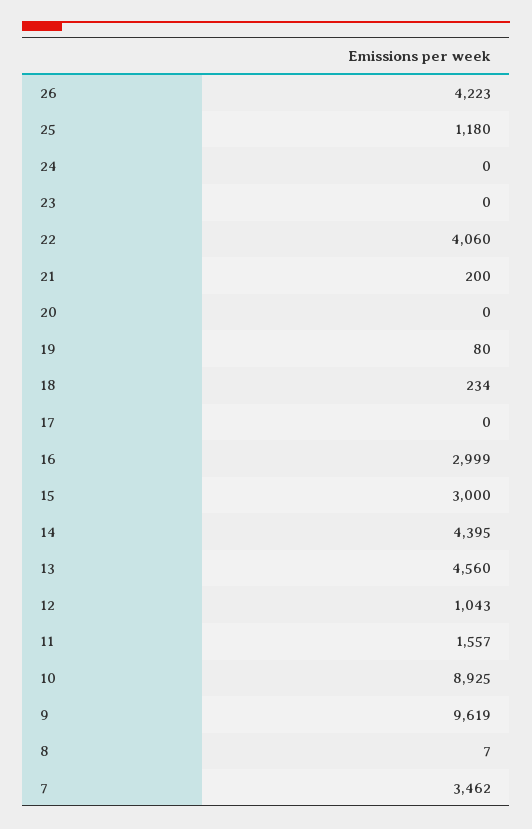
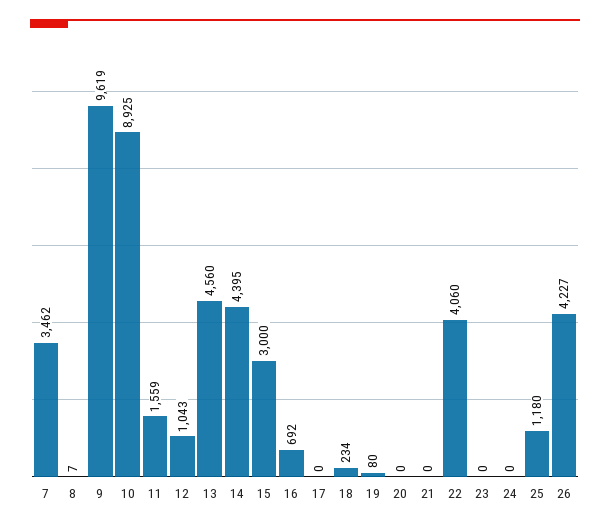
  {
-   "26": 4223,
+   "26": 4227,
    "25": 1180,
    "24": 0,
    "23": 0,
    "22": 4060,
-   "21": 200,
+   "21": 0,
    "20": 0,
    "19": 80,
    "18": 234,
    "17": 0,
-   "16": 2999,
+   "16": 692,
    "15": 3000,
    "14": 4395,
    "13": 4560,
    "12": 1043,
-   "11": 1557,
+   "11": 1559,
    "10": 8925,
    "9": 9619,
    "8": 7,
    "7": 3462
  }

